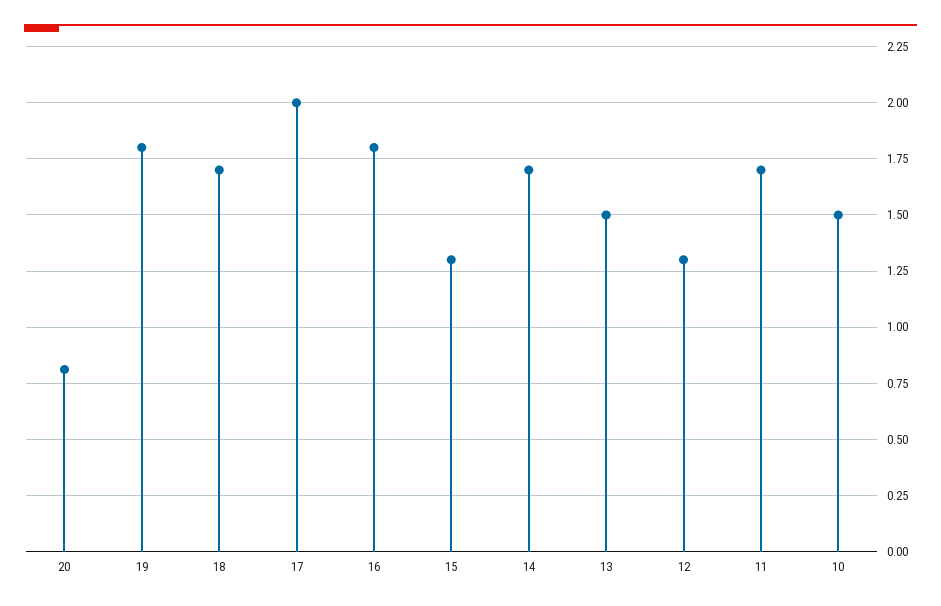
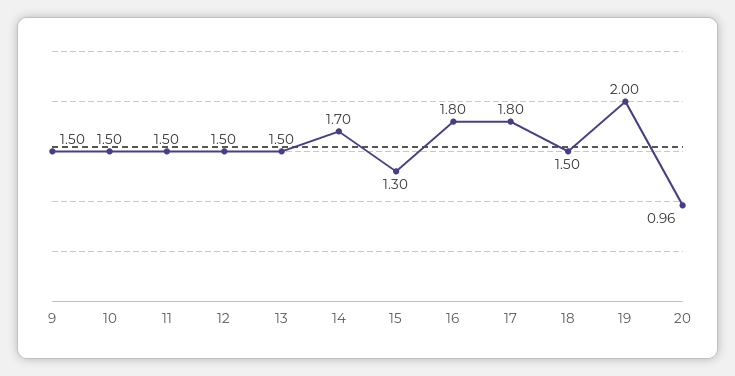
  {
-   "20": 0.8,
+   "20": 0.96,
-   "19": 1.8,
+   "19": 2,
-   "18": 1.7,
+   "18": 1.5,
-   "17": 2,
+   "17": 1.8,
    "16": 1.8,
    "15": 1.3,
    "14": 1.7,
    "13": 1.5,
-   "12": 1.3,
+   "12": 1.5,
-   "11": 1.7,
+   "11": 1.5,
-   "10": 1.5
+   "10": 1.5,
+   "9": 1.5
  }

